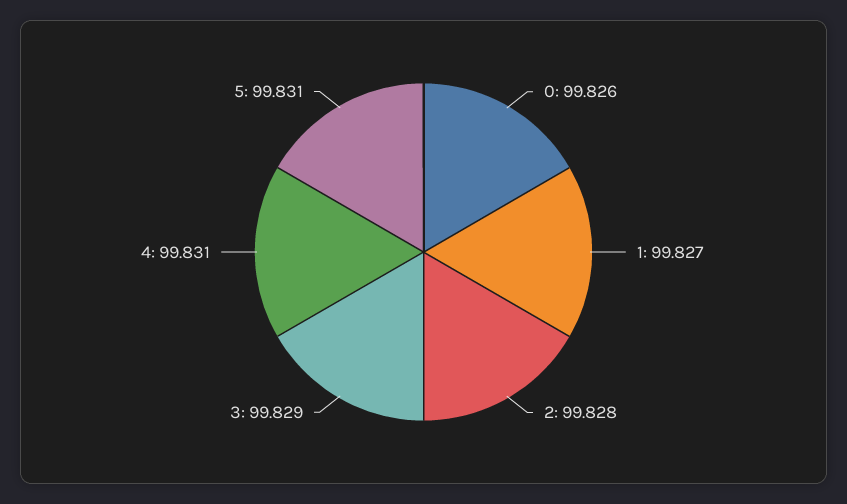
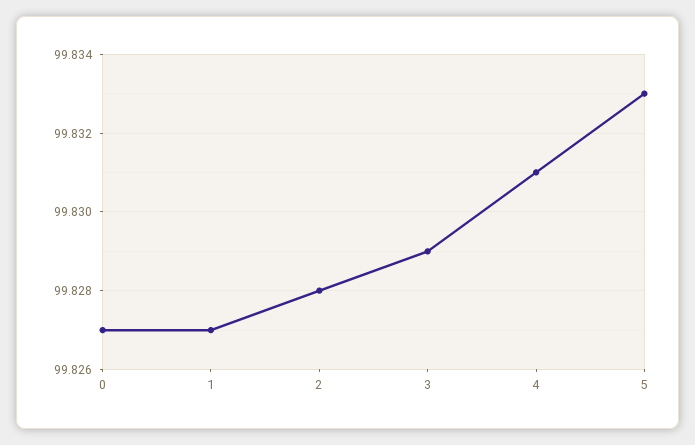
  {
-   "0": 99.826,
+   "0": 99.827,
    "1": 99.827,
    "2": 99.828,
    "3": 99.829,
    "4": 99.831,
-   "5": 99.831
+   "5": 99.833
  }

